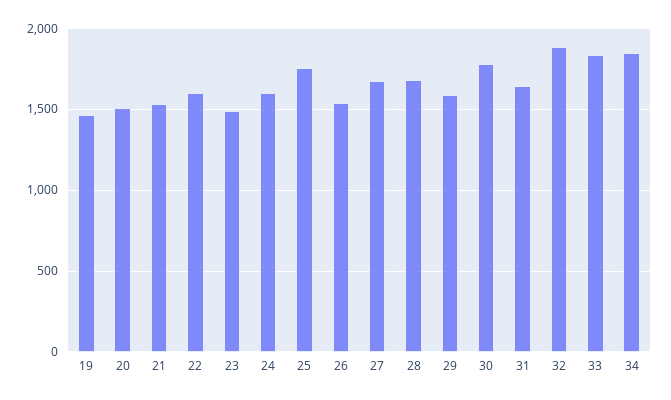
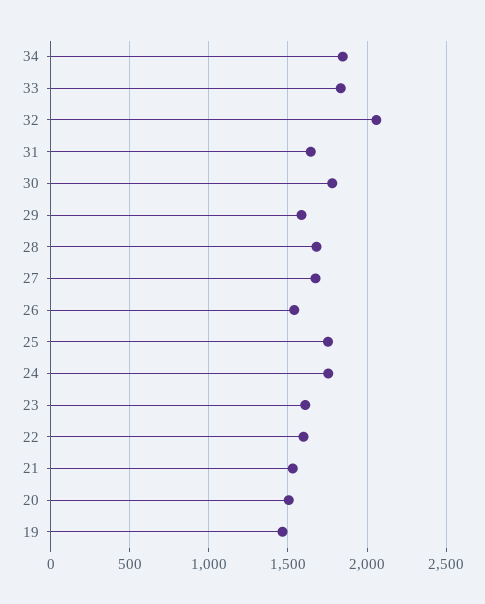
  {
    "19": 1450,
    "20": 1500,
    "21": 1550,
    "22": 1600,
-   "23": 1500,
+   "23": 1600,
-   "24": 1600,
+   "24": 1750,
    "25": 1750,
    "26": 1550,
    "27": 1650,
    "28": 1700,
    "29": 1600,
    "30": 1800,
    "31": 1650,
-   "32": 1900,
+   "32": 2050,
    "33": 1850,
    "34": 1850
  }

